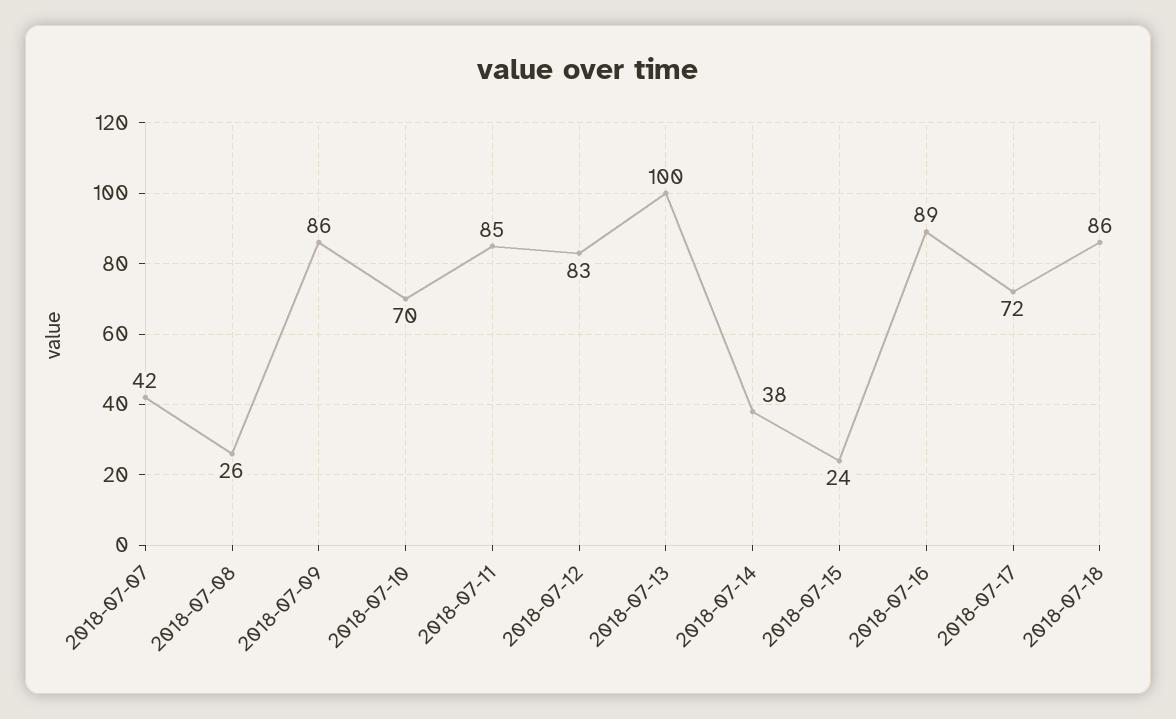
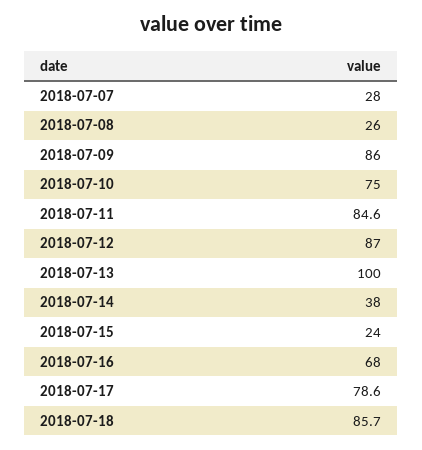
  {
-   "2018-07-07": 42,
+   "2018-07-07": 28,
    "2018-07-08": 26,
    "2018-07-09": 86,
-   "2018-07-10": 70,
+   "2018-07-10": 75,
    "2018-07-11": 84.6,
-   "2018-07-12": 83,
+   "2018-07-12": 87,
    "2018-07-13": 100,
    "2018-07-14": 38,
    "2018-07-15": 24,
-   "2018-07-16": 89,
+   "2018-07-16": 68,
-   "2018-07-17": 72,
+   "2018-07-17": 78.6,
    "2018-07-18": 85.7
  }

